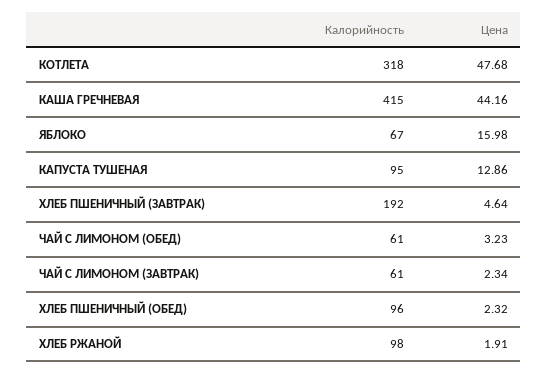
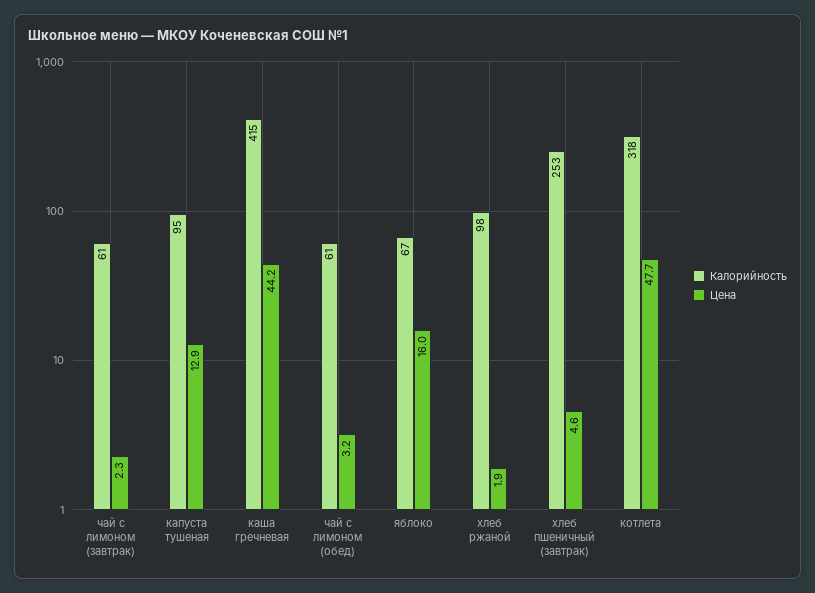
  {
    "Калорийность": {
      "КОТЛЕТА": 318,
      "КАША ГРЕЧНЕВАЯ": 415,
      "ЯБЛОКО": 67,
      "КАПУСТА ТУШЕНАЯ": 95,
-     "ХЛЕБ ПШЕНИЧНЫЙ (ЗАВТРАК)": 192,
+     "ХЛЕБ ПШЕНИЧНЫЙ (ЗАВТРАК)": 253,
      "ЧАЙ С ЛИМОНОМ (ОБЕД)": 61,
      "ЧАЙ С ЛИМОНОМ (ЗАВТРАК)": 61,
-     "ХЛЕБ ПШЕНИЧНЫЙ (ОБЕД)": 96,
      "ХЛЕБ РЖАНОЙ": 98
    },
    "Цена": {
      "КОТЛЕТА": 47.68,
      "КАША ГРЕЧНЕВАЯ": 44.16,
      "ЯБЛОКО": 15.98,
      "КАПУСТА ТУШЕНАЯ": 12.86,
      "ХЛЕБ ПШЕНИЧНЫЙ (ЗАВТРАК)": 4.64,
      "ЧАЙ С ЛИМОНОМ (ОБЕД)": 3.23,
      "ЧАЙ С ЛИМОНОМ (ЗАВТРАК)": 2.34,
-     "ХЛЕБ ПШЕНИЧНЫЙ (ОБЕД)": 2.32,
      "ХЛЕБ РЖАНОЙ": 1.91
    }
  }

